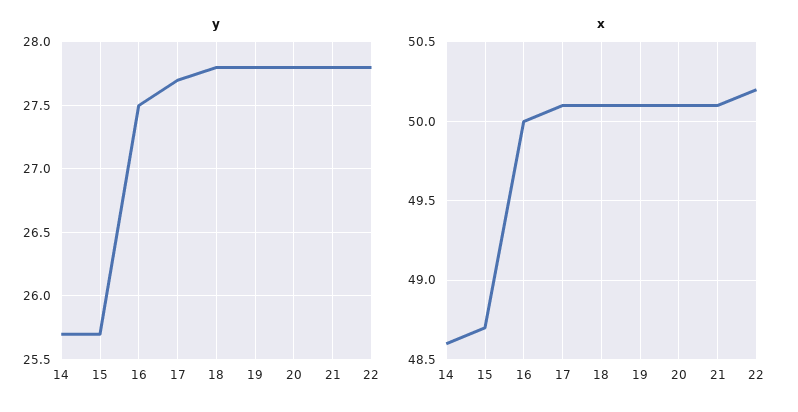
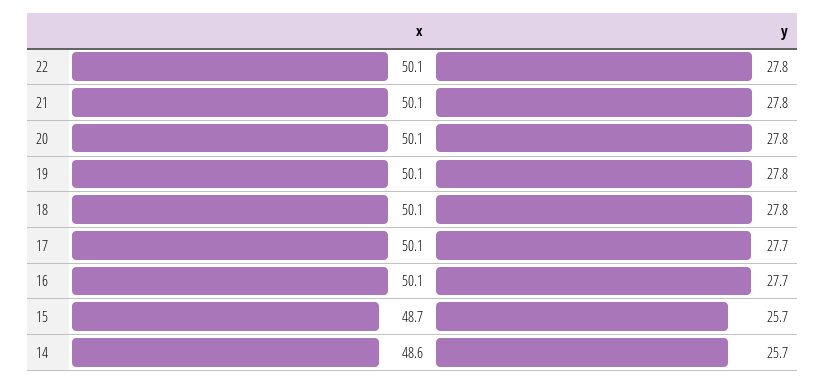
  {
    "y": {
      "14": 25.7,
      "15": 25.7,
-     "16": 27.5,
+     "16": 27.7,
      "17": 27.7,
      "18": 27.8,
      "19": 27.8,
      "20": 27.8,
      "21": 27.8,
      "22": 27.8
    },
    "x": {
      "14": 48.6,
      "15": 48.7,
-     "16": 50,
+     "16": 50.1,
      "17": 50.1,
      "18": 50.1,
      "19": 50.1,
      "20": 50.1,
      "21": 50.1,
-     "22": 50.2
+     "22": 50.1
    }
  }

